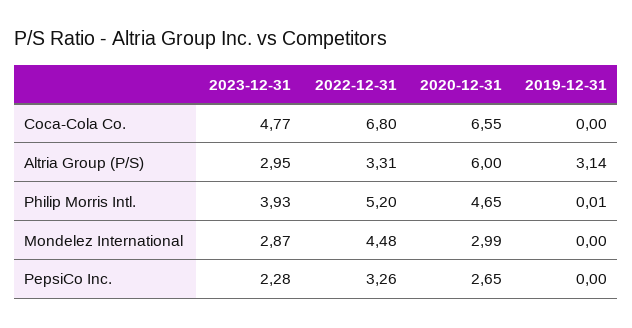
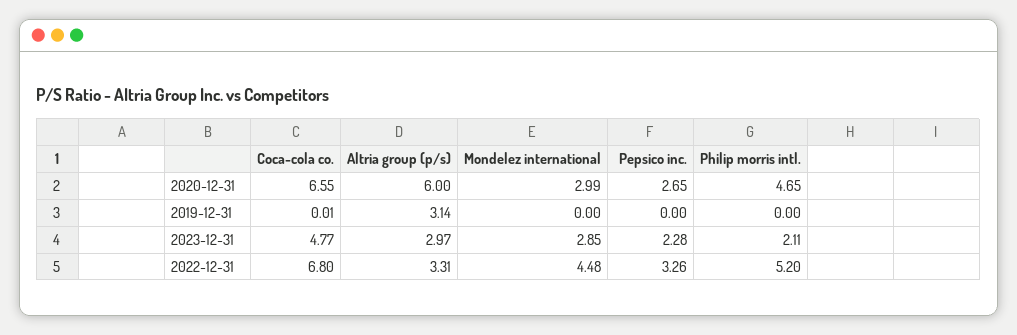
  {
    "2023-12-31": {
      "Coca-Cola Co.": 4.77,
-     "Altria Group (P/S)": 2.95,
+     "Altria Group (P/S)": 2.97,
-     "Philip Morris Intl.": 3.93,
+     "Philip Morris Intl.": 2.11,
-     "Mondelez International": 2.87,
+     "Mondelez International": 2.85,
      "PepsiCo Inc.": 2.28
    },
    "2022-12-31": {
      "Coca-Cola Co.": 6.8,
      "Altria Group (P/S)": 3.31,
      "Philip Morris Intl.": 5.2,
      "Mondelez International": 4.48,
      "PepsiCo Inc.": 3.26
    },
    "2020-12-31": {
      "Coca-Cola Co.": 6.55,
      "Altria Group (P/S)": 6,
      "Philip Morris Intl.": 4.65,
      "Mondelez International": 2.99,
      "PepsiCo Inc.": 2.65
    },
    "2019-12-31": {
-     "Coca-Cola Co.": 0,
+     "Coca-Cola Co.": 0.01,
      "Altria Group (P/S)": 3.14,
-     "Philip Morris Intl.": 0.01,
+     "Philip Morris Intl.": 0,
      "Mondelez International": 0,
      "PepsiCo Inc.": 0
    }
  }

